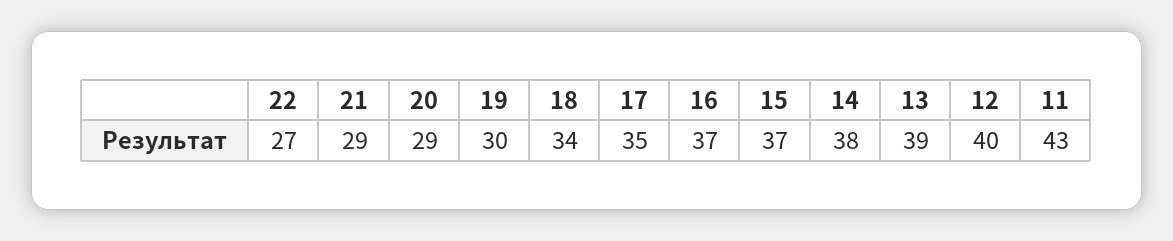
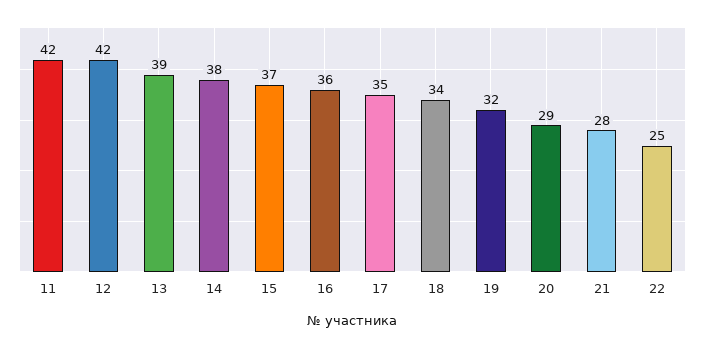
  {
-   "22": 27,
+   "22": 25,
-   "21": 29,
+   "21": 28,
    "20": 29,
-   "19": 30,
+   "19": 32,
    "18": 34,
    "17": 35,
-   "16": 37,
+   "16": 36,
    "15": 37,
    "14": 38,
    "13": 39,
-   "12": 40,
+   "12": 42,
-   "11": 43
+   "11": 42
  }

